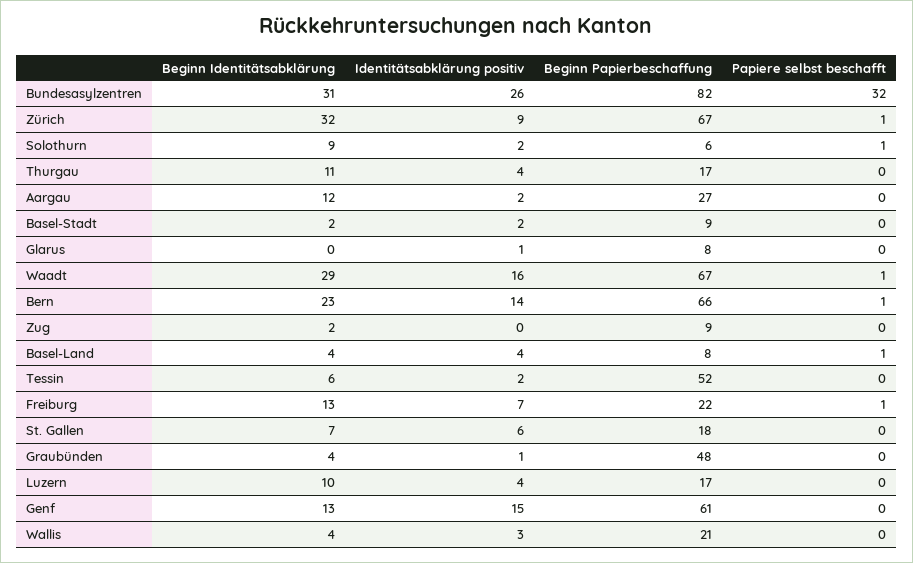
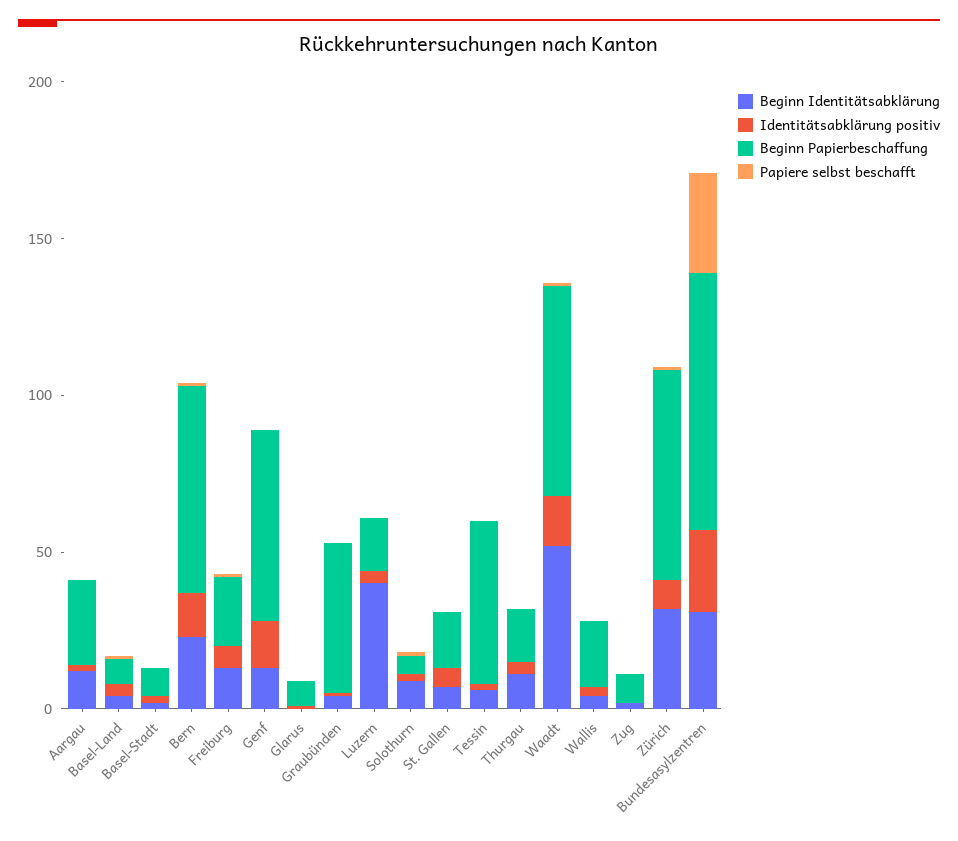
  {
    "Beginn Identitätsabklärung": {
      "Bundesasylzentren": 31,
      "Zürich": 32,
      "Solothurn": 9,
      "Thurgau": 11,
      "Aargau": 12,
      "Basel-Stadt": 2,
      "Glarus": 0,
-     "Waadt": 29,
+     "Waadt": 50,
      "Bern": 23,
      "Zug": 2,
      "Basel-Land": 4,
      "Tessin": 6,
      "Freiburg": 13,
      "St. Gallen": 7,
      "Graubünden": 4,
-     "Luzern": 10,
+     "Luzern": 40,
      "Genf": 13,
      "Wallis": 4
    },
    "Identitätsabklärung positiv": {
      "Bundesasylzentren": 26,
      "Zürich": 9,
      "Solothurn": 2,
      "Thurgau": 4,
      "Aargau": 2,
      "Basel-Stadt": 2,
      "Glarus": 1,
      "Waadt": 16,
      "Bern": 14,
      "Zug": 0,
      "Basel-Land": 4,
      "Tessin": 2,
      "Freiburg": 7,
      "St. Gallen": 6,
      "Graubünden": 1,
      "Luzern": 4,
      "Genf": 15,
      "Wallis": 3
    },
    "Beginn Papierbeschaffung": {
      "Bundesasylzentren": 82,
      "Zürich": 67,
      "Solothurn": 6,
      "Thurgau": 17,
      "Aargau": 27,
      "Basel-Stadt": 9,
      "Glarus": 8,
      "Waadt": 67,
      "Bern": 66,
      "Zug": 9,
      "Basel-Land": 8,
      "Tessin": 52,
      "Freiburg": 22,
      "St. Gallen": 18,
      "Graubünden": 48,
      "Luzern": 17,
      "Genf": 61,
      "Wallis": 21
    },
    "Papiere selbst beschafft": {
      "Bundesasylzentren": 32,
      "Zürich": 1,
      "Solothurn": 1,
      "Thurgau": 0,
      "Aargau": 0,
      "Basel-Stadt": 0,
      "Glarus": 0,
      "Waadt": 1,
      "Bern": 1,
      "Zug": 0,
      "Basel-Land": 1,
      "Tessin": 0,
      "Freiburg": 1,
      "St. Gallen": 0,
      "Graubünden": 0,
      "Luzern": 0,
      "Genf": 0,
      "Wallis": 0
    }
  }

